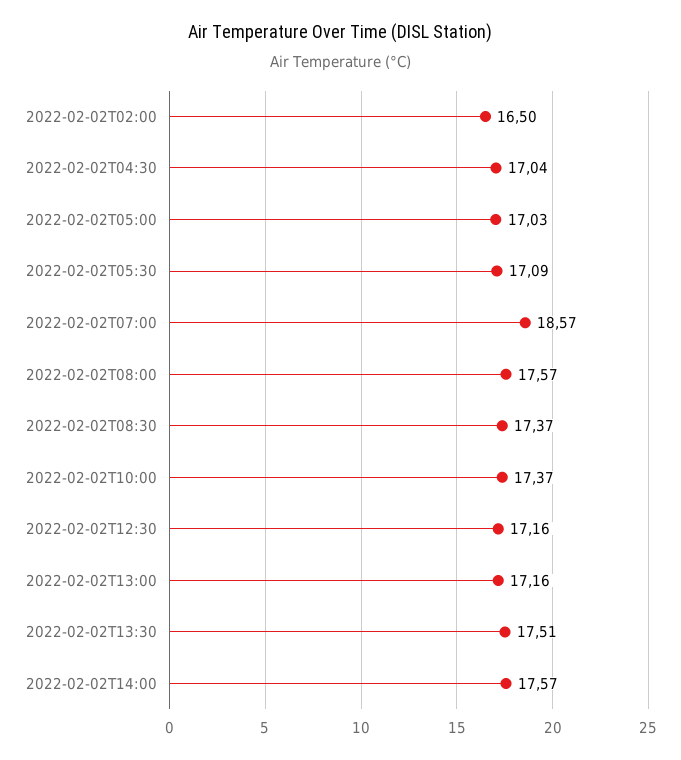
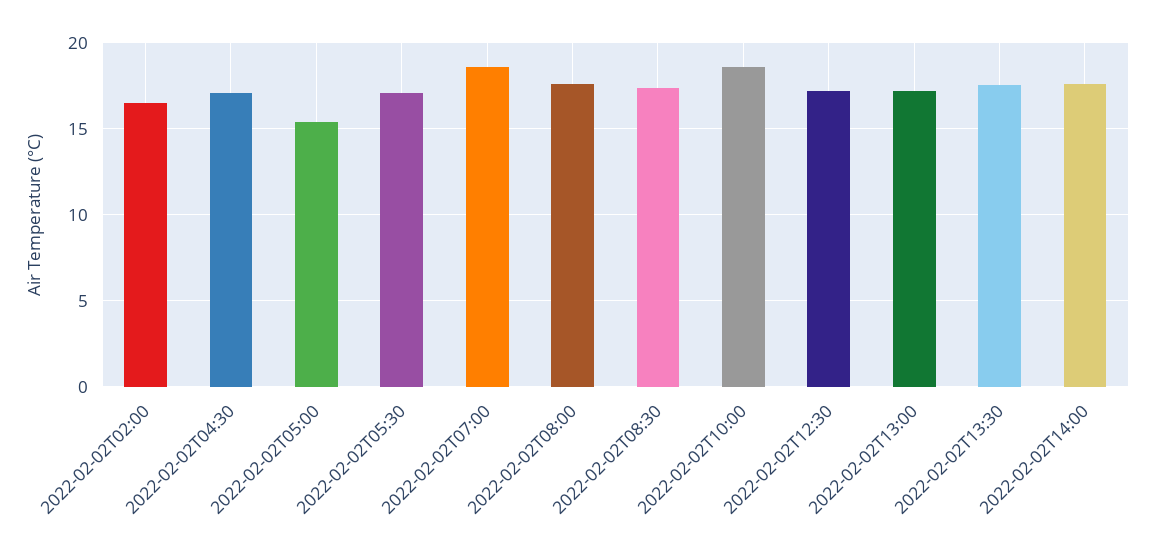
  {
    "2022-02-02T02:00": 16.5,
    "2022-02-02T04:30": 17.04,
-   "2022-02-02T05:00": 17.03,
+   "2022-02-02T05:00": 15.5,
    "2022-02-02T05:30": 17.09,
    "2022-02-02T07:00": 18.57,
    "2022-02-02T08:00": 17.57,
    "2022-02-02T08:30": 17.37,
-   "2022-02-02T10:00": 17.37,
+   "2022-02-02T10:00": 18.5,
    "2022-02-02T12:30": 17.16,
    "2022-02-02T13:00": 17.16,
    "2022-02-02T13:30": 17.51,
    "2022-02-02T14:00": 17.57
  }

